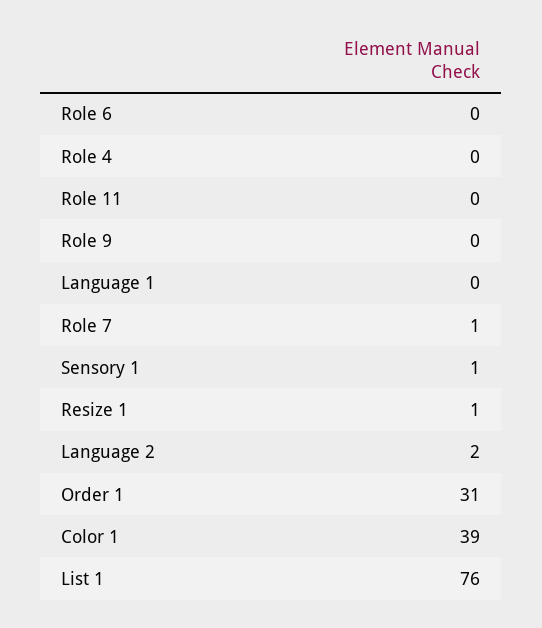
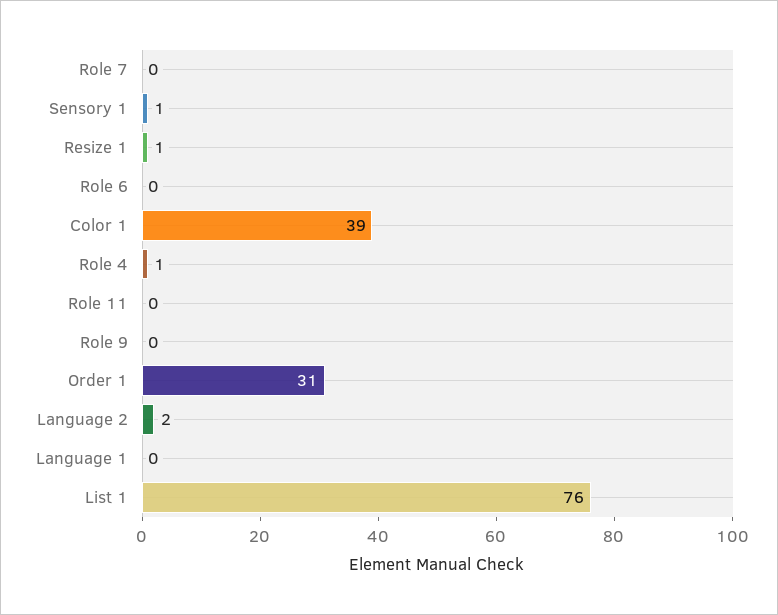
  {
    "Role 6": 0,
-   "Role 4": 0,
+   "Role 4": 1,
    "Role 11": 0,
    "Role 9": 0,
    "Language 1": 0,
-   "Role 7": 1,
+   "Role 7": 0,
    "Sensory 1": 1,
    "Resize 1": 1,
    "Language 2": 2,
    "Order 1": 31,
    "Color 1": 39,
    "List 1": 76
  }

